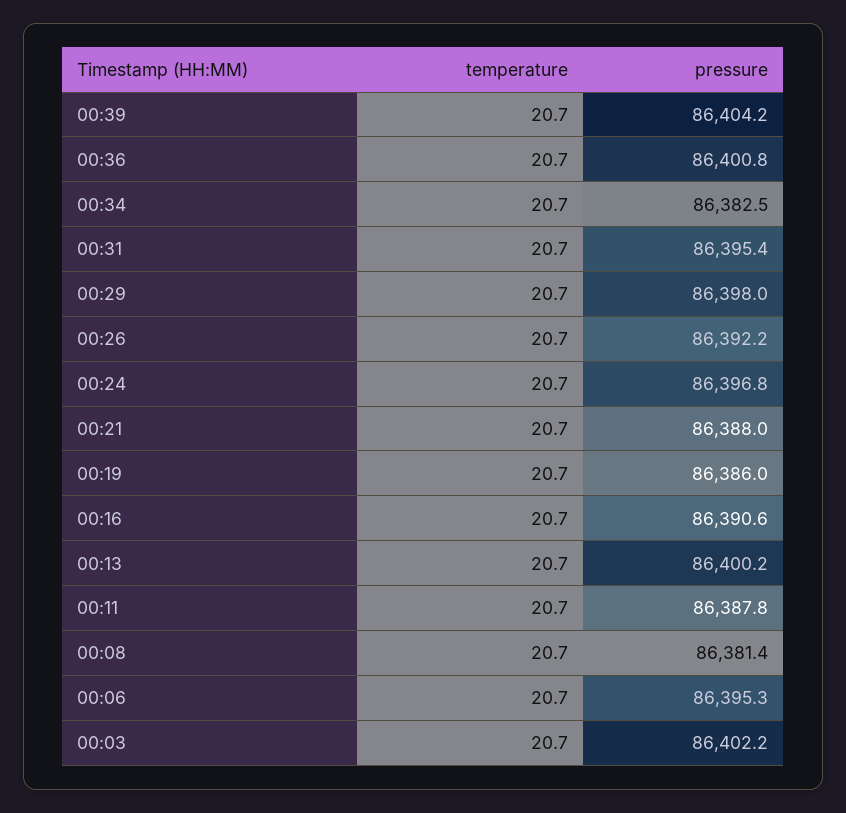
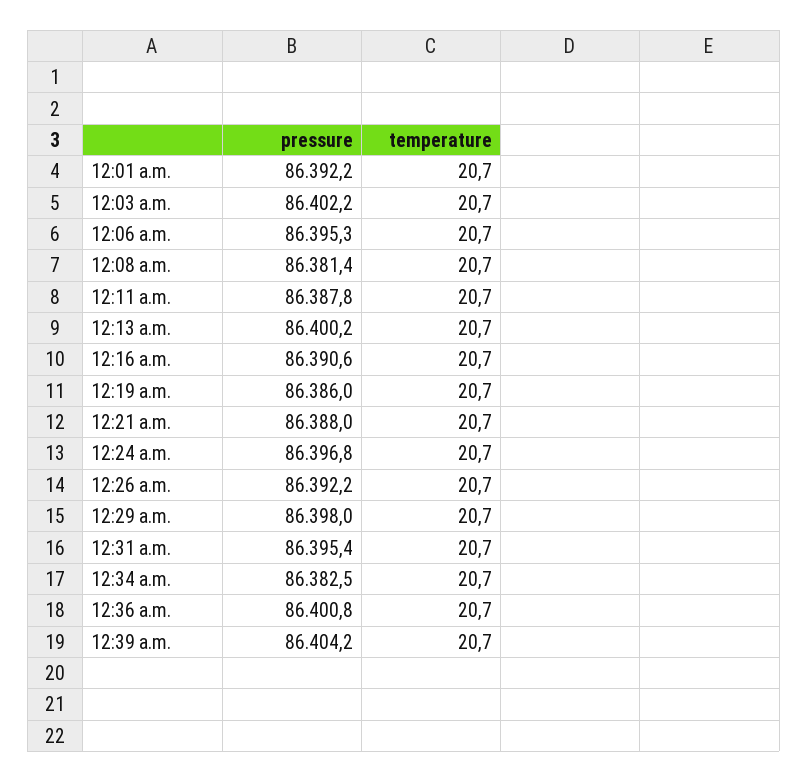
  {
    "temperature": {
      "00:39": 20.7,
      "00:36": 20.7,
      "00:34": 20.7,
      "00:31": 20.7,
      "00:29": 20.7,
      "00:26": 20.7,
      "00:24": 20.7,
      "00:21": 20.7,
      "00:19": 20.7,
      "00:16": 20.7,
      "00:13": 20.7,
      "00:11": 20.7,
      "00:08": 20.7,
      "00:06": 20.7,
-     "00:03": 20.7
+     "00:03": 20.7,
+     "12:01 a.m.": 20.7
    },
    "pressure": {
      "00:39": 86404.2,
      "00:36": 86400.8,
      "00:34": 86382.5,
      "00:31": 86395.4,
      "00:29": 86398,
      "00:26": 86392.2,
      "00:24": 86396.8,
      "00:21": 86388,
      "00:19": 86386,
      "00:16": 86390.6,
      "00:13": 86400.2,
      "00:11": 86387.8,
      "00:08": 86381.4,
      "00:06": 86395.3,
-     "00:03": 86402.2
+     "00:03": 86402.2,
+     "12:01 a.m.": 86392.2
    }
  }

